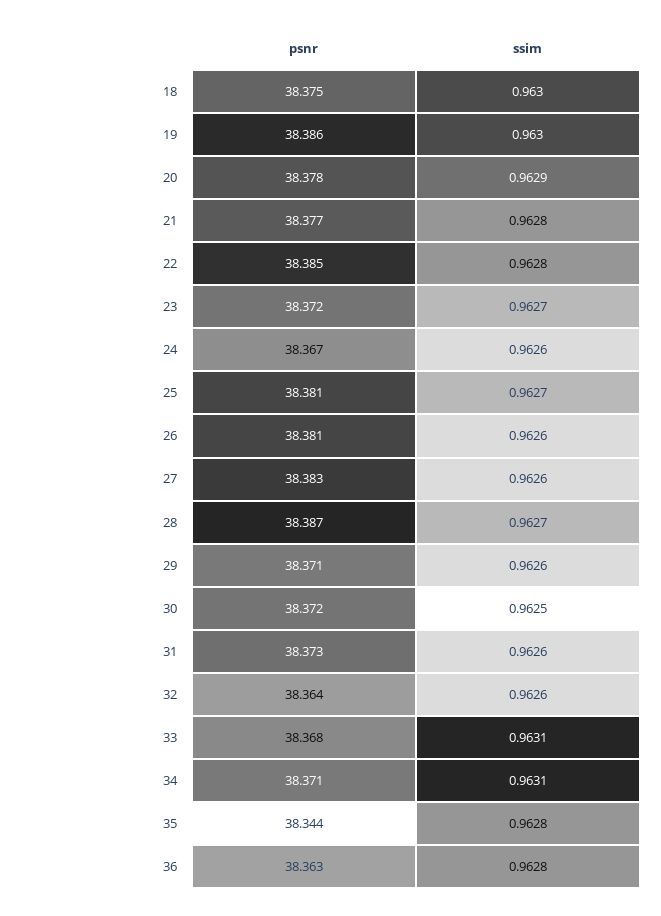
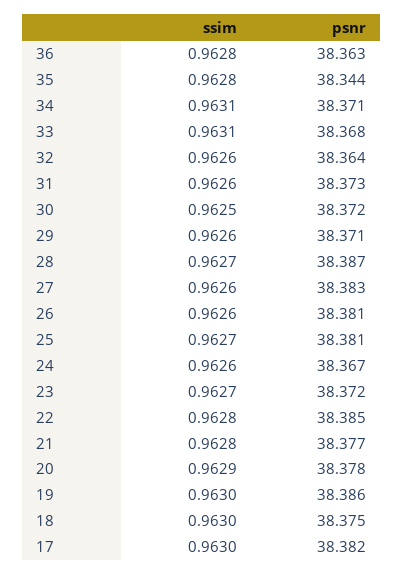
  {
    "psnr": {
      "18": 38.375,
      "19": 38.386,
      "20": 38.378,
      "21": 38.377,
      "22": 38.385,
      "23": 38.372,
      "24": 38.367,
      "25": 38.381,
      "26": 38.381,
      "27": 38.383,
      "28": 38.387,
      "29": 38.371,
      "30": 38.372,
      "31": 38.373,
      "32": 38.364,
      "33": 38.368,
      "34": 38.371,
      "35": 38.344,
-     "36": 38.363
+     "36": 38.363,
+     "17": 38.382
    },
    "ssim": {
      "18": 0.963,
      "19": 0.963,
      "20": 0.9629,
      "21": 0.9628,
      "22": 0.9628,
      "23": 0.9627,
      "24": 0.9626,
      "25": 0.9627,
      "26": 0.9626,
      "27": 0.9626,
      "28": 0.9627,
      "29": 0.9626,
      "30": 0.9625,
      "31": 0.9626,
      "32": 0.9626,
      "33": 0.9631,
      "34": 0.9631,
      "35": 0.9628,
-     "36": 0.9628
+     "36": 0.9628,
+     "17": 0.963
    }
  }

